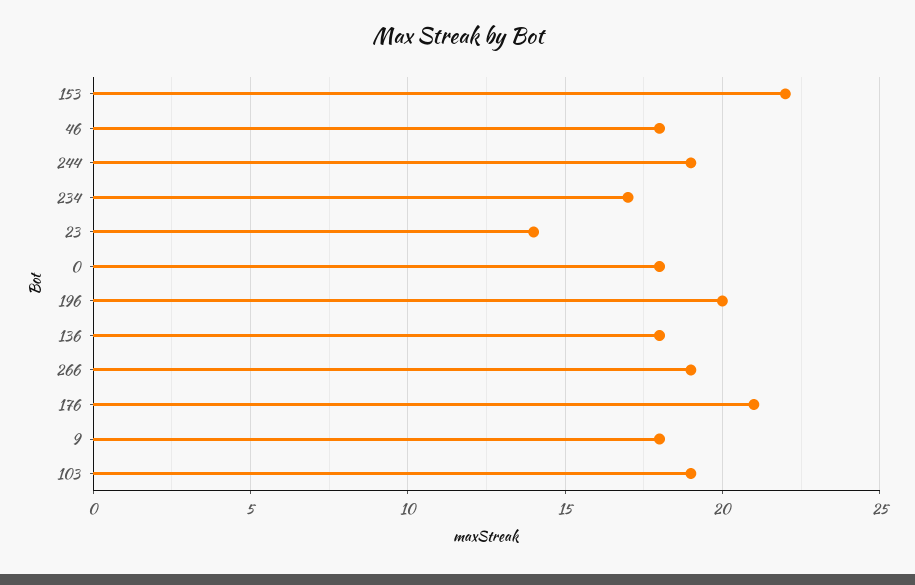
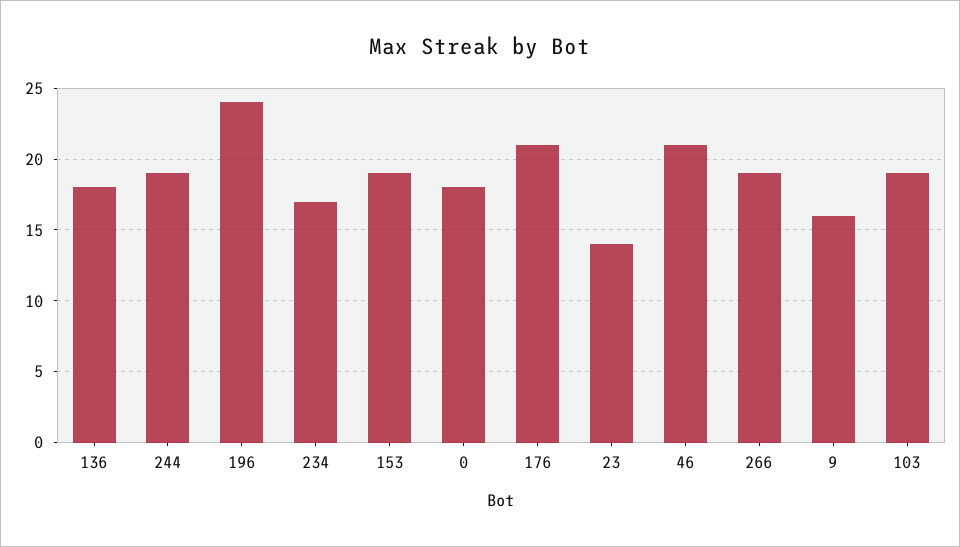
  {
-   "153": 22,
+   "153": 19,
-   "46": 18,
+   "46": 21,
    "244": 19,
    "234": 17,
    "23": 14,
    "0": 18,
-   "196": 20,
+   "196": 24,
    "136": 18,
    "266": 19,
    "176": 21,
-   "9": 18,
+   "9": 16,
    "103": 19
  }

